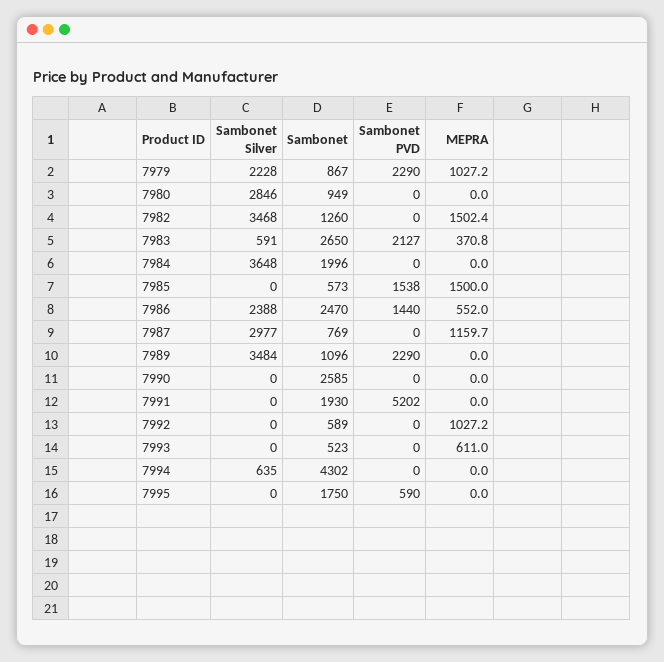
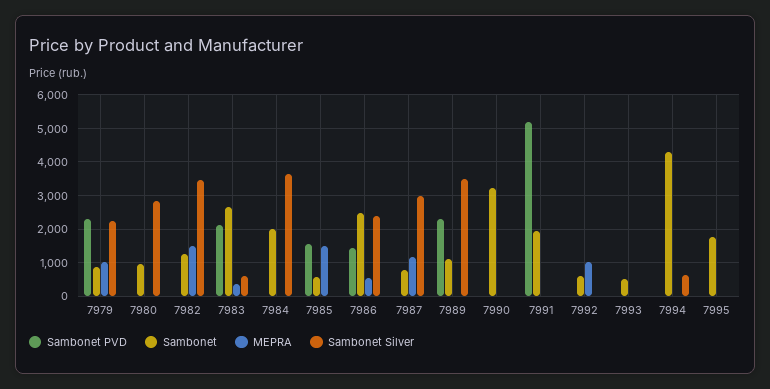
  {
    "Sambonet Silver": {
      "7979": 2228,
      "7980": 2846,
      "7982": 3468,
      "7983": 591,
      "7984": 3648,
      "7985": 0,
      "7986": 2388,
      "7987": 2977,
      "7989": 3484,
      "7990": 0,
      "7991": 0,
      "7992": 0,
      "7993": 0,
      "7994": 635,
      "7995": 0
    },
    "Sambonet": {
      "7979": 867,
      "7980": 949,
      "7982": 1260,
      "7983": 2650,
      "7984": 1996,
      "7985": 573,
      "7986": 2470,
      "7987": 769,
      "7989": 1096,
-     "7990": 2585,
+     "7990": 3200,
      "7991": 1930,
      "7992": 589,
      "7993": 523,
      "7994": 4302,
      "7995": 1750
    },
    "Sambonet PVD": {
      "7979": 2290,
      "7980": 0,
      "7982": 0,
      "7983": 2127,
      "7984": 0,
      "7985": 1538,
      "7986": 1440,
      "7987": 0,
      "7989": 2290,
      "7990": 0,
      "7991": 5202,
      "7992": 0,
      "7993": 0,
      "7994": 0,
-     "7995": 590
+     "7995": 0
    },
    "MEPRA": {
      "7979": 1027.2,
      "7980": 0,
      "7982": 1502.4,
      "7983": 370.8,
      "7984": 0,
      "7985": 1500,
      "7986": 552,
      "7987": 1159.7,
      "7989": 0,
      "7990": 0,
      "7991": 0,
      "7992": 1027.2,
-     "7993": 611,
+     "7993": 0,
      "7994": 0,
      "7995": 0
    }
  }

